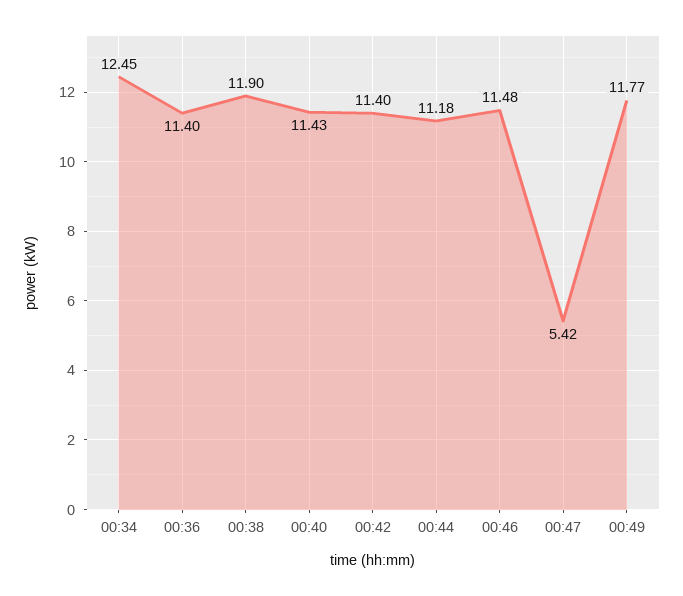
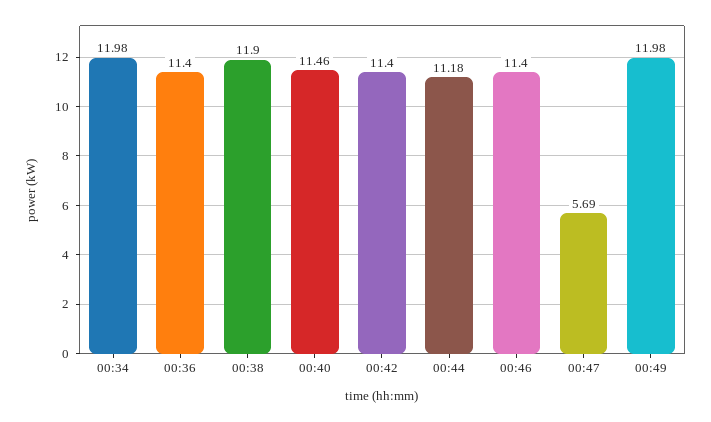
  {
-   "00:34": 12.45,
+   "00:34": 11.98,
    "00:36": 11.4,
    "00:38": 11.9,
-   "00:40": 11.43,
+   "00:40": 11.46,
    "00:42": 11.4,
    "00:44": 11.18,
-   "00:46": 11.48,
+   "00:46": 11.4,
-   "00:47": 5.42,
+   "00:47": 5.69,
-   "00:49": 11.77
+   "00:49": 11.98
  }

